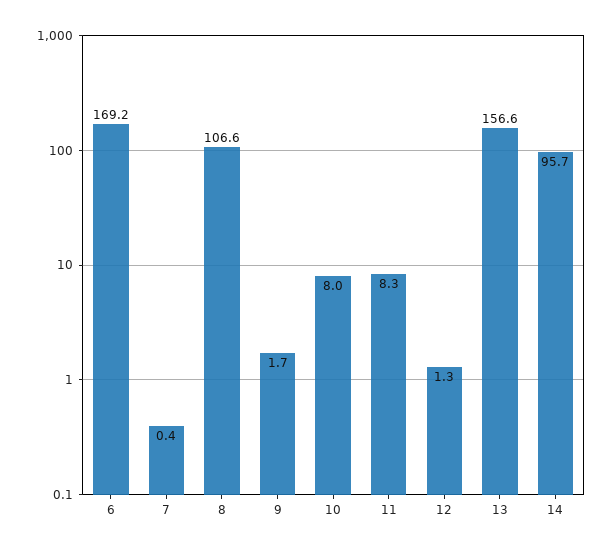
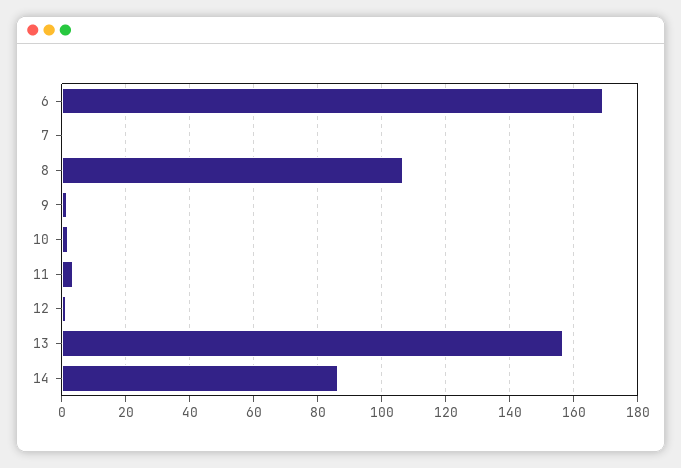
  {
    "6": 169.2,
    "7": 0.4,
    "8": 106.6,
    "9": 1.7,
-   "10": 8,
+   "10": 2,
-   "11": 8.3,
+   "11": 4,
    "12": 1.3,
    "13": 156.6,
-   "14": 95.7
+   "14": 86
  }

